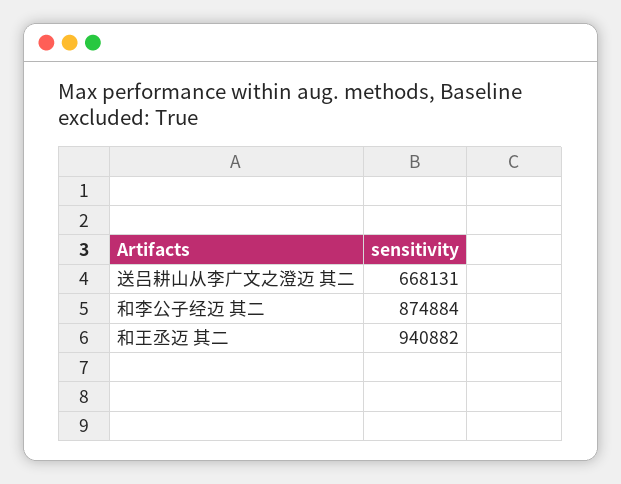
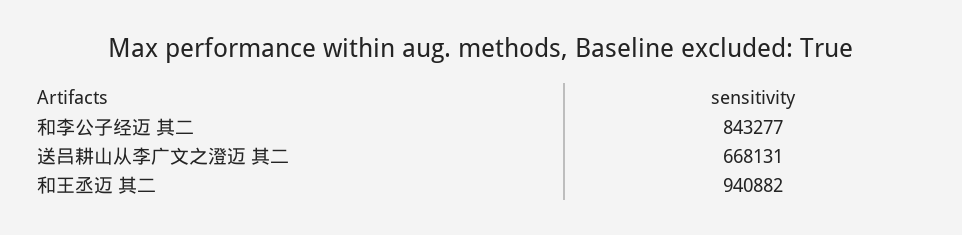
  {
    "送吕耕山从李广文之澄迈 其二": 668131,
-   "和李公子经迈 其二": 874884,
+   "和李公子经迈 其二": 843277,
    "和王丞迈 其二": 940882
  }

